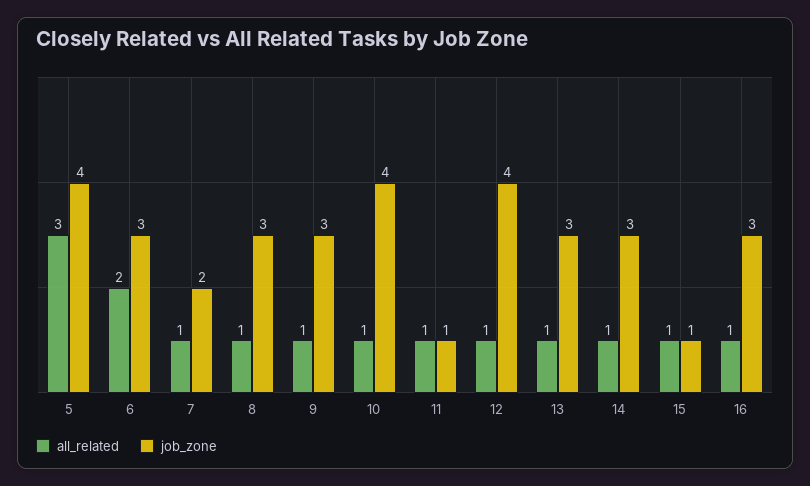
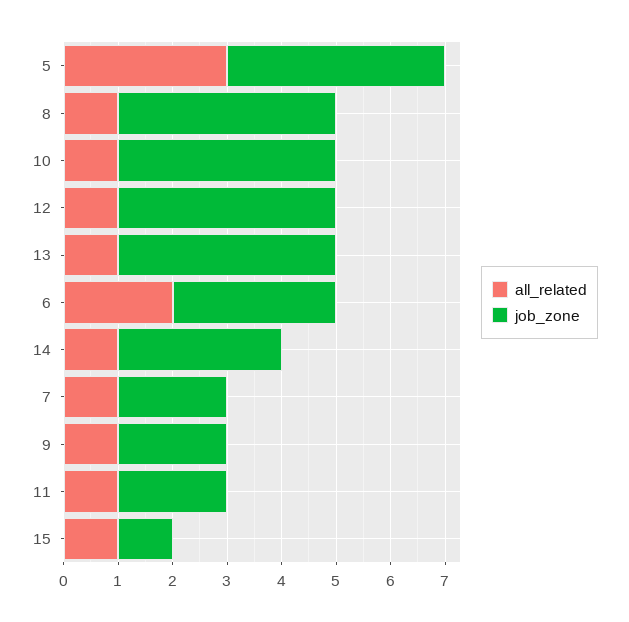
  {
    "all_related": {
      "5": 3,
      "6": 2,
      "7": 1,
      "8": 1,
      "9": 1,
      "10": 1,
      "11": 1,
      "12": 1,
      "13": 1,
      "14": 1,
-     "15": 1,
+     "15": 1
-     "16": 1
    },
    "job_zone": {
      "5": 4,
      "6": 3,
      "7": 2,
-     "8": 3,
+     "8": 4,
-     "9": 3,
+     "9": 2,
      "10": 4,
-     "11": 1,
+     "11": 2,
      "12": 4,
-     "13": 3,
+     "13": 4,
      "14": 3,
-     "15": 1,
+     "15": 1
-     "16": 3
    }
  }

